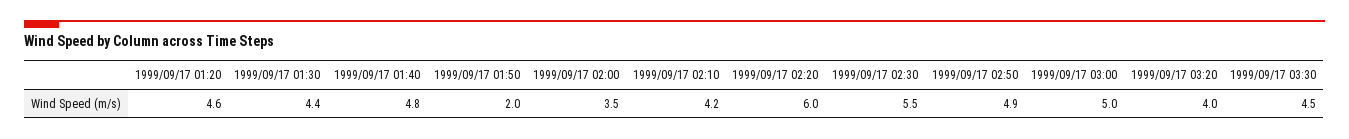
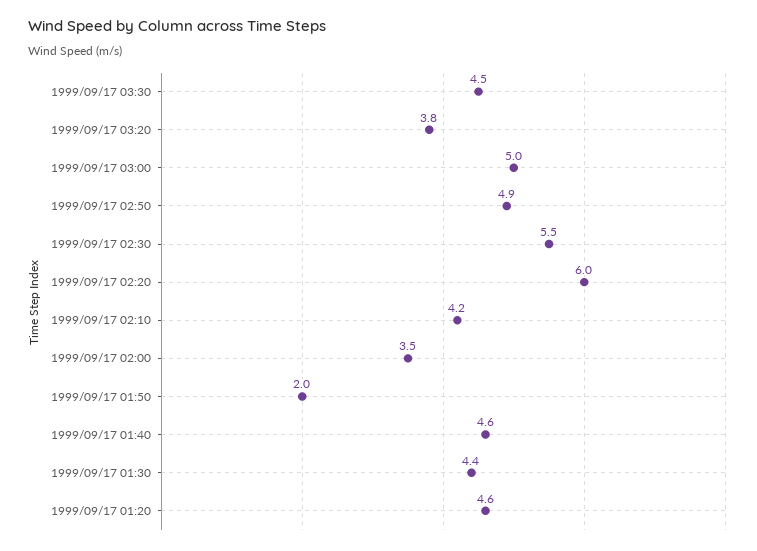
  {
    "1999/09/17 01:20": 4.6,
    "1999/09/17 01:30": 4.4,
-   "1999/09/17 01:40": 4.8,
+   "1999/09/17 01:40": 4.6,
    "1999/09/17 01:50": 2,
    "1999/09/17 02:00": 3.5,
    "1999/09/17 02:10": 4.2,
    "1999/09/17 02:20": 6,
    "1999/09/17 02:30": 5.5,
    "1999/09/17 02:50": 4.9,
    "1999/09/17 03:00": 5,
-   "1999/09/17 03:20": 4,
+   "1999/09/17 03:20": 3.8,
    "1999/09/17 03:30": 4.5
  }

